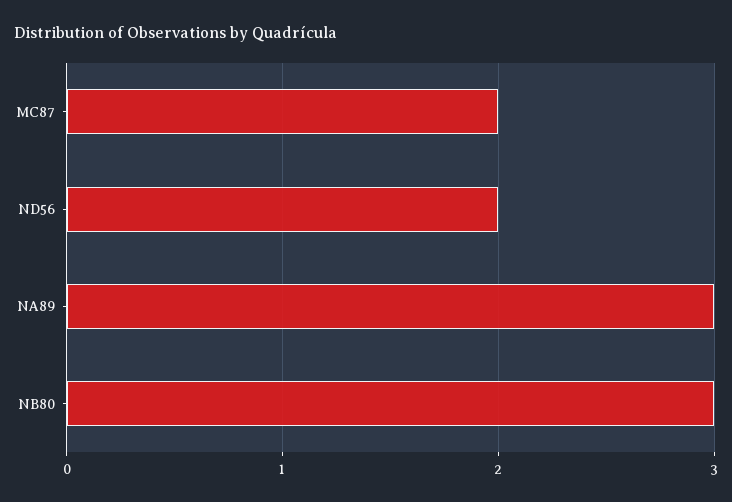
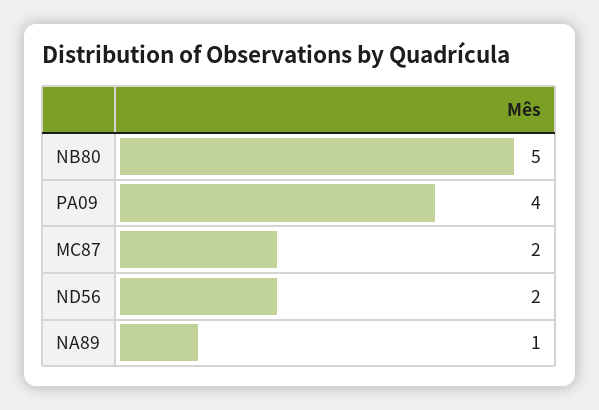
  {
    "MC87": 2,
    "ND56": 2,
-   "NA89": 3,
+   "NA89": 1,
-   "NB80": 3
+   "NB80": 5,
+   "PA09": 4
  }

